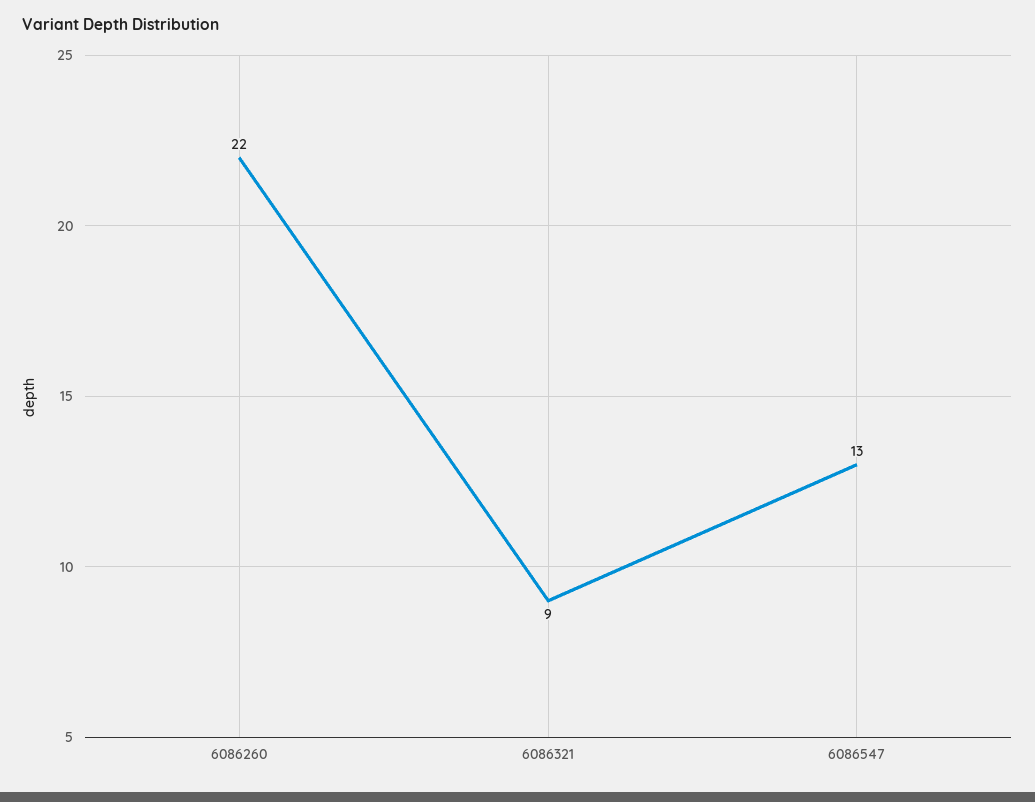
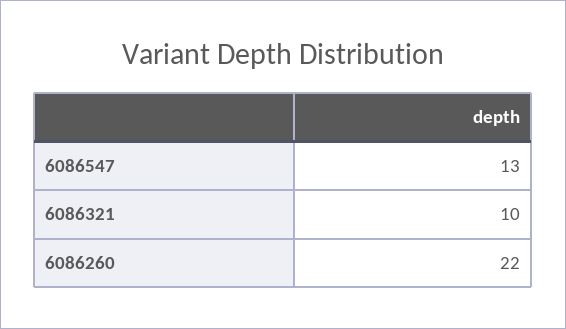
  {
    "6086260": 22,
-   "6086321": 9,
+   "6086321": 10,
    "6086547": 13
  }

